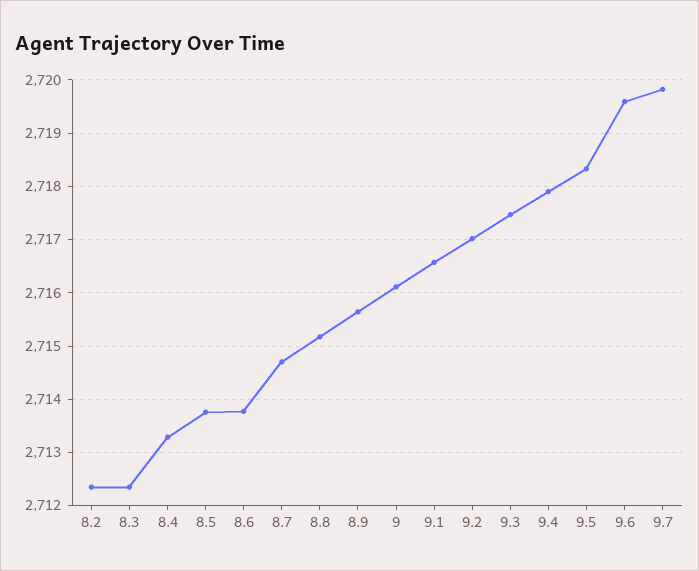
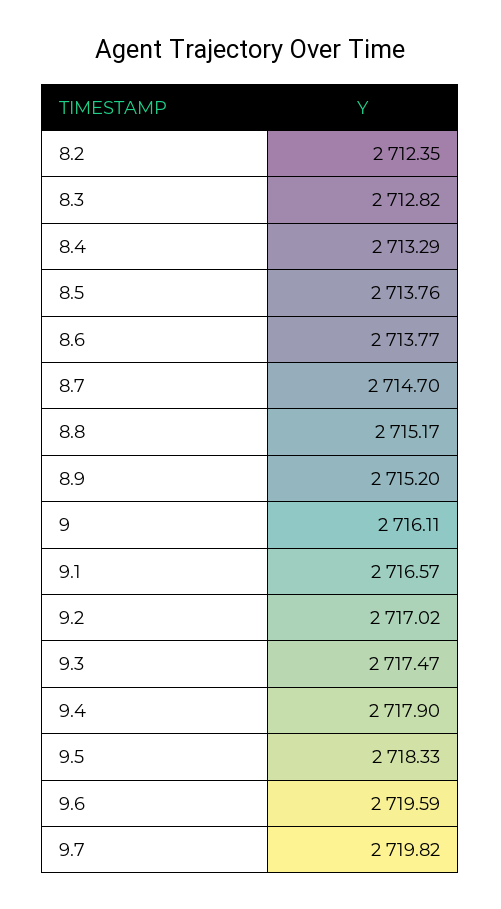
  {
    "8.2": 2712.35,
-   "8.3": 2712.4,
+   "8.3": 2712.82,
    "8.4": 2713.29,
    "8.5": 2713.76,
    "8.6": 2713.77,
    "8.7": 2714.7,
    "8.8": 2715.17,
-   "8.9": 2715.6,
+   "8.9": 2715.2,
    "9": 2716.11,
    "9.1": 2716.57,
    "9.2": 2717.02,
    "9.3": 2717.47,
    "9.4": 2717.9,
    "9.5": 2718.33,
    "9.6": 2719.59,
    "9.7": 2719.82
  }

